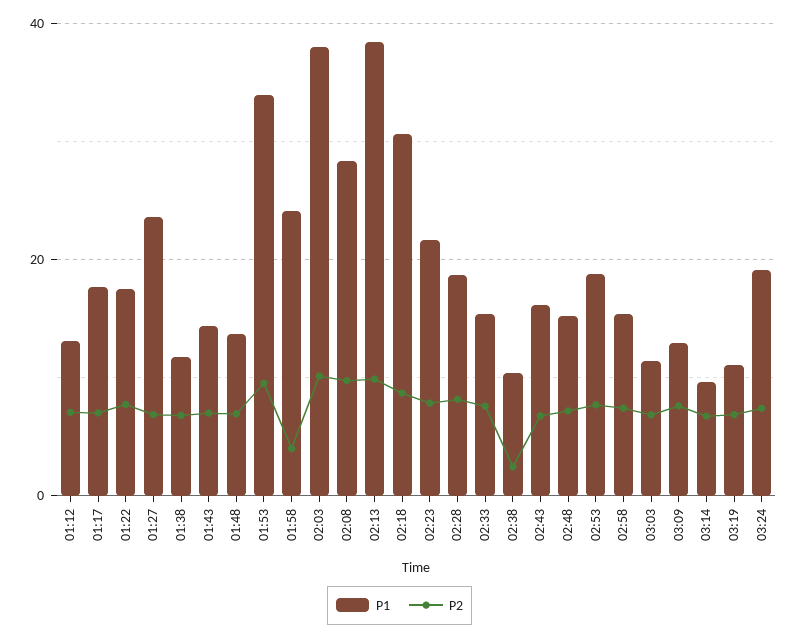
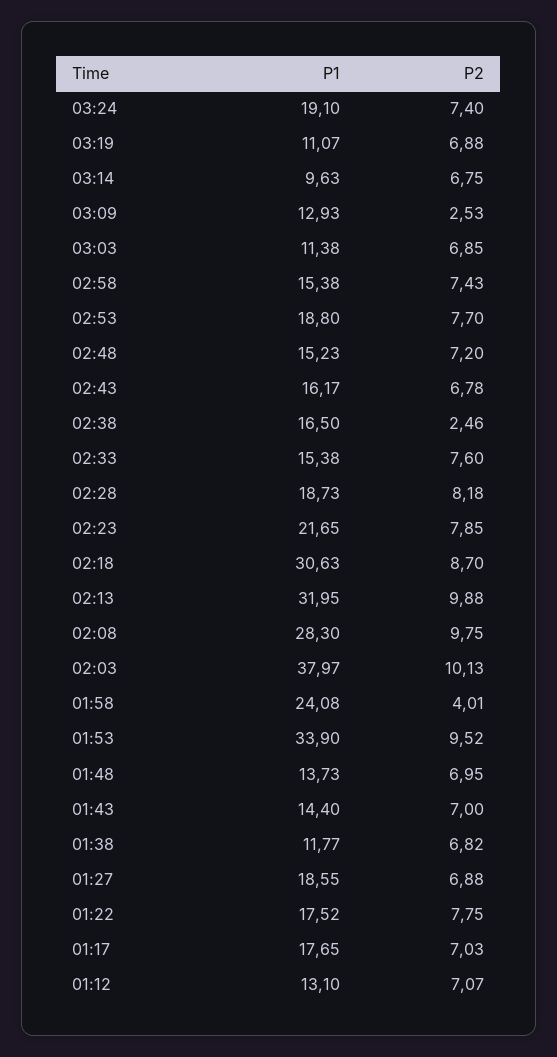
  {
    "P1": {
      "01:12": 13.1,
      "01:17": 17.65,
      "01:22": 17.52,
-     "01:27": 24,
+     "01:27": 18.55,
      "01:38": 11.77,
      "01:43": 14.4,
      "01:48": 13.73,
      "01:53": 33.9,
      "01:58": 24.08,
      "02:03": 37.97,
      "02:08": 28.3,
-     "02:13": 38,
+     "02:13": 31.95,
      "02:18": 30.63,
      "02:23": 21.65,
      "02:28": 18.73,
      "02:33": 15.38,
-     "02:38": 10,
+     "02:38": 16.5,
      "02:43": 16.17,
      "02:48": 15.23,
      "02:53": 18.8,
      "02:58": 15.38,
      "03:03": 11.38,
      "03:09": 12.93,
      "03:14": 9.63,
      "03:19": 11.07,
      "03:24": 19.1
    },
    "P2": {
      "01:12": 7.07,
      "01:17": 7.03,
      "01:22": 7.75,
      "01:27": 6.88,
      "01:38": 6.82,
      "01:43": 7,
      "01:48": 6.95,
      "01:53": 9.52,
      "01:58": 4.01,
      "02:03": 10.13,
      "02:08": 9.75,
      "02:13": 9.88,
      "02:18": 8.7,
      "02:23": 7.85,
      "02:28": 8.18,
      "02:33": 7.6,
      "02:38": 2.46,
      "02:43": 6.78,
      "02:48": 7.2,
      "02:53": 7.7,
      "02:58": 7.43,
      "03:03": 6.85,
-     "03:09": 8,
+     "03:09": 2.53,
      "03:14": 6.75,
      "03:19": 6.88,
      "03:24": 7.4
    }
  }

